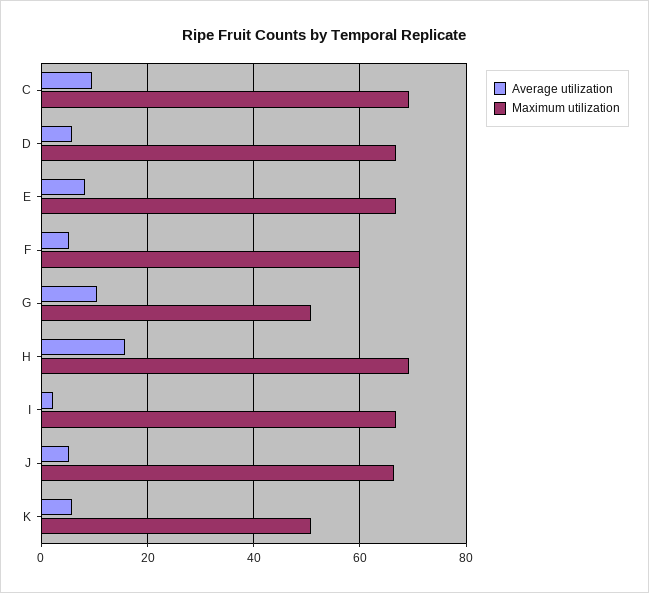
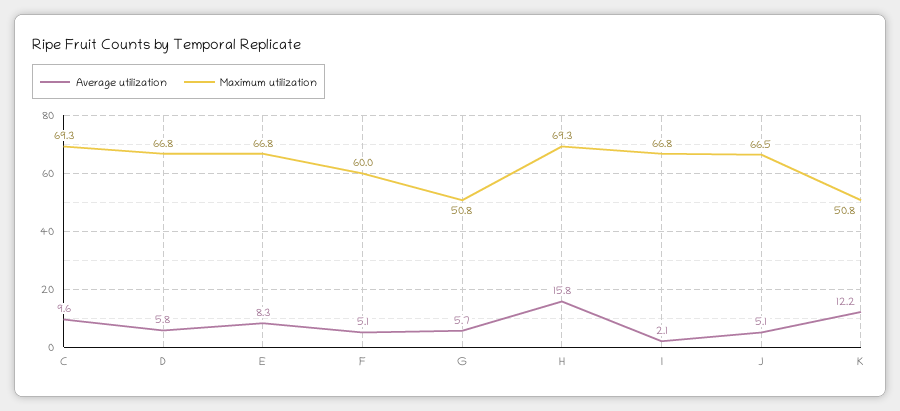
  {
    "Average utilization": {
      "C": 9.6,
      "D": 5.8,
      "E": 8.3,
      "F": 5.1,
-     "G": 10,
+     "G": 5.7,
      "H": 15.8,
      "I": 2.1,
      "J": 5.1,
-     "K": 6
+     "K": 12.2
    },
    "Maximum utilization": {
      "C": 69.3,
      "D": 66.8,
      "E": 66.8,
      "F": 60,
      "G": 50.8,
      "H": 69.3,
      "I": 66.8,
      "J": 66.5,
      "K": 50.8
    }
  }

